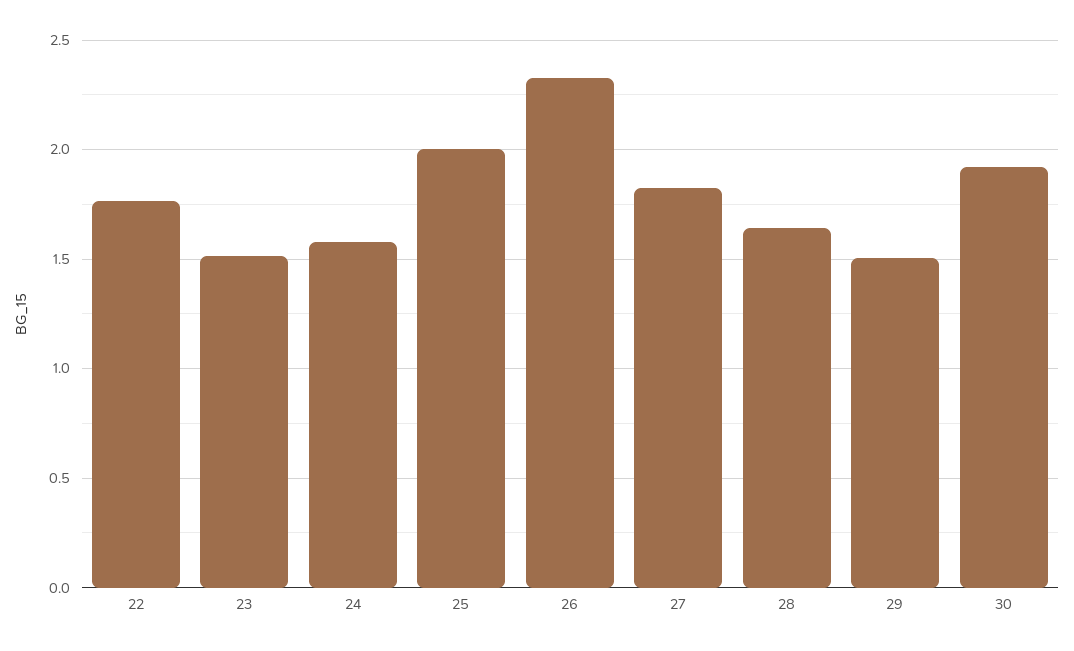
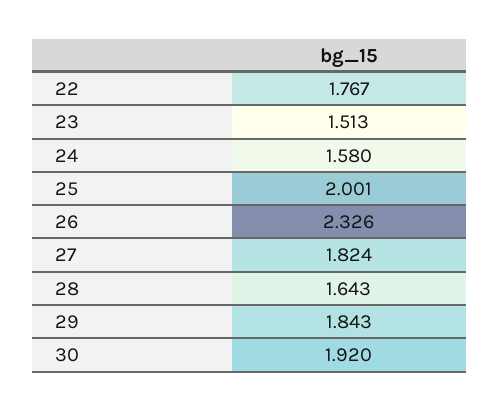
  {
    "22": 1.767,
    "23": 1.513,
    "24": 1.58,
    "25": 2.001,
    "26": 2.326,
    "27": 1.824,
    "28": 1.643,
-   "29": 1.5,
+   "29": 1.843,
    "30": 1.92
  }

